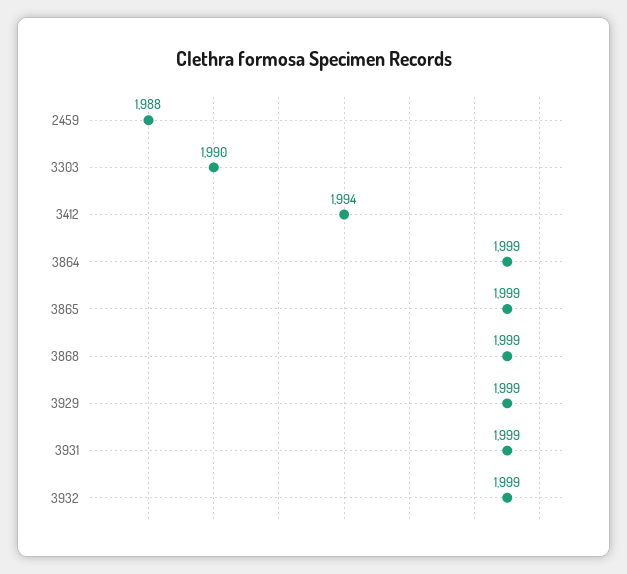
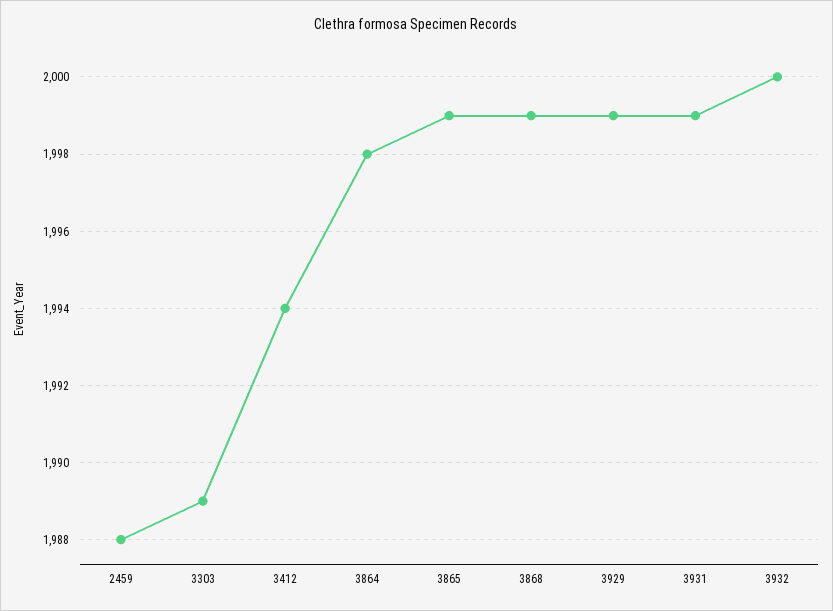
  {
    "2459": 1988,
-   "3303": 1990,
+   "3303": 1989,
    "3412": 1994,
-   "3864": 1999,
+   "3864": 1998,
    "3865": 1999,
    "3868": 1999,
    "3929": 1999,
    "3931": 1999,
-   "3932": 1999
+   "3932": 2000
  }

